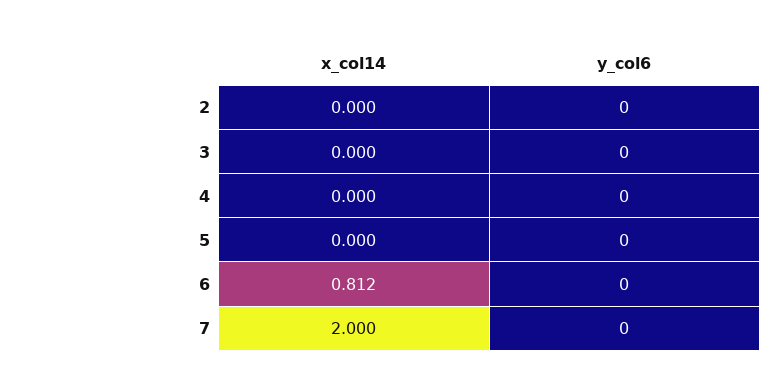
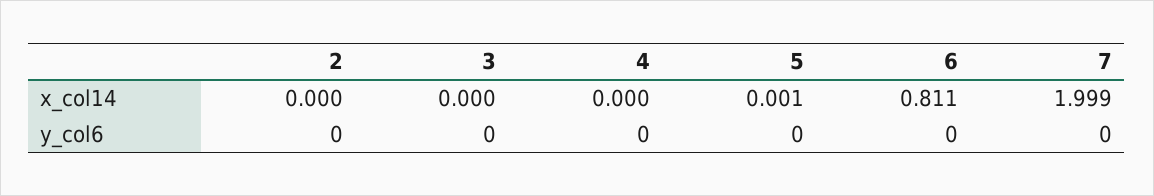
  {
    "x_col14": {
      "2": 0,
      "3": 0,
      "4": 0,
-     "5": 0,
+     "5": 0.001,
-     "6": 0.812,
+     "6": 0.811,
-     "7": 2
+     "7": 1.999
    },
    "y_col6": {
      "2": 0,
      "3": 0,
      "4": 0,
      "5": 0,
      "6": 0,
      "7": 0
    }
  }

